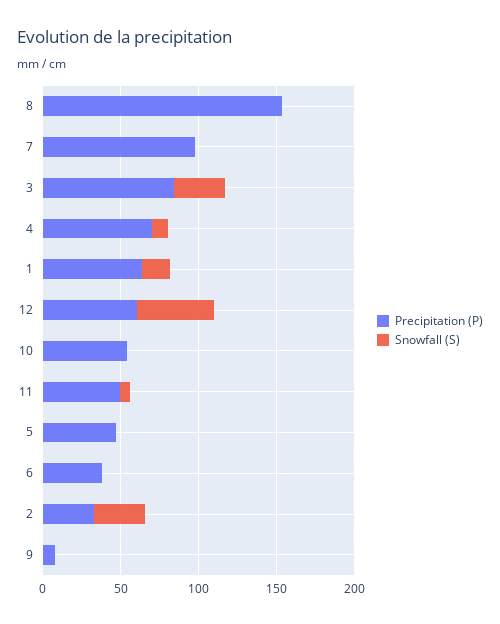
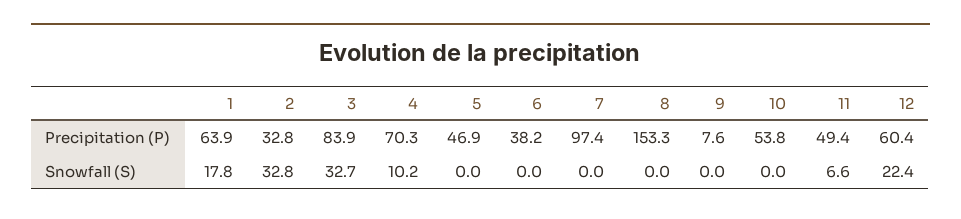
  {
    "Precipitation (P)": {
      "8": 153.3,
      "7": 97.4,
      "3": 83.9,
      "4": 70.3,
      "1": 63.9,
      "12": 60.4,
      "10": 53.8,
      "11": 49.4,
      "5": 46.9,
      "6": 38.2,
      "2": 32.8,
      "9": 7.6
    },
    "Snowfall (S)": {
      "8": 0,
      "7": 0,
      "3": 32.7,
      "4": 10.2,
      "1": 17.8,
-     "12": 50,
+     "12": 22.4,
      "10": 0,
      "11": 6.6,
      "5": 0,
      "6": 0,
      "2": 32.8,
      "9": 0
    }
  }

